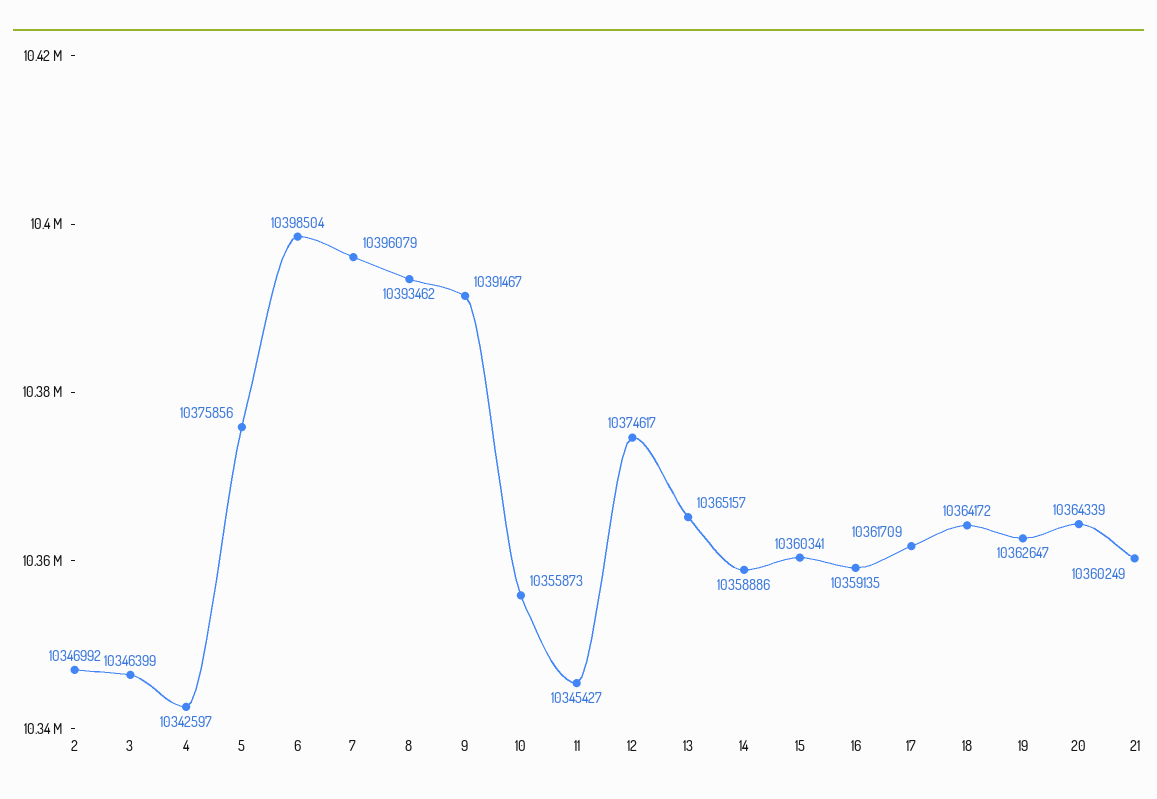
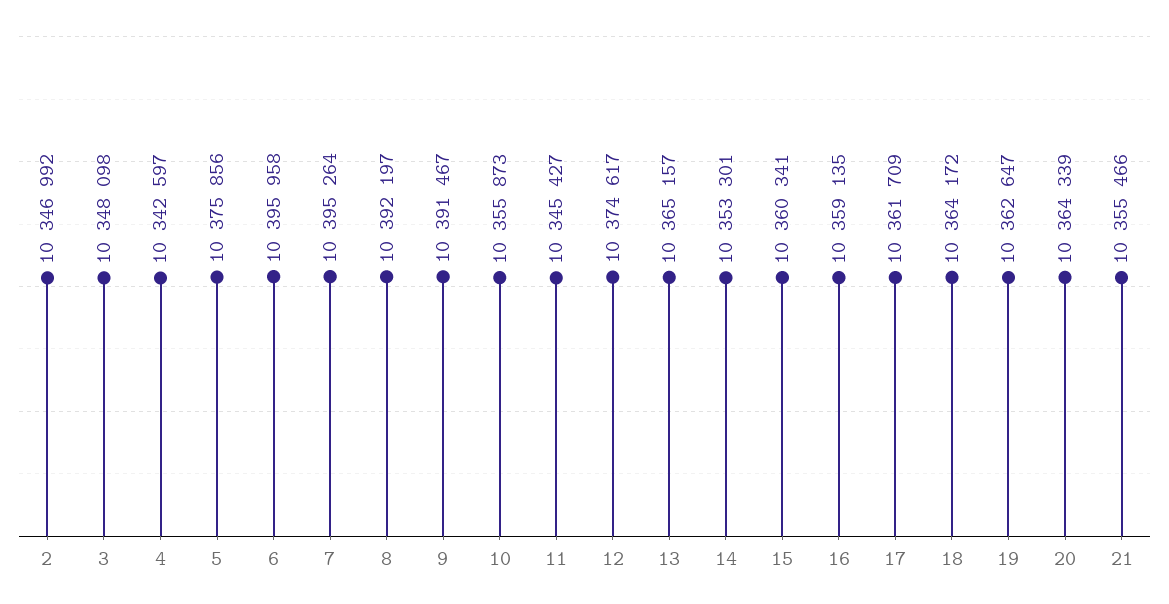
  {
    "2": 10346992,
-   "3": 10346399,
+   "3": 10348098,
    "4": 10342597,
    "5": 10375856,
-   "6": 10398504,
+   "6": 10395958,
-   "7": 10396079,
+   "7": 10395264,
-   "8": 10393462,
+   "8": 10392197,
    "9": 10391467,
    "10": 10355873,
    "11": 10345427,
    "12": 10374617,
    "13": 10365157,
-   "14": 10358886,
+   "14": 10353301,
    "15": 10360341,
    "16": 10359135,
    "17": 10361709,
    "18": 10364172,
    "19": 10362647,
    "20": 10364339,
-   "21": 10360249
+   "21": 10355466
  }

